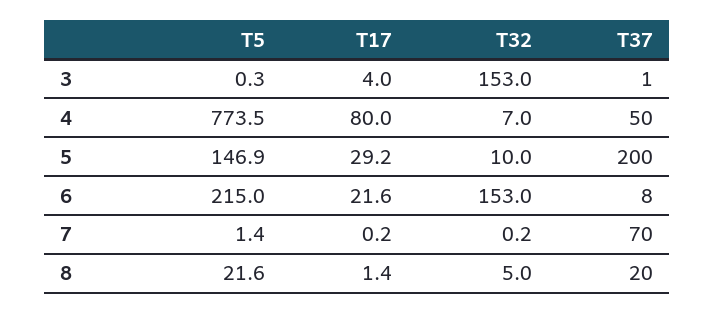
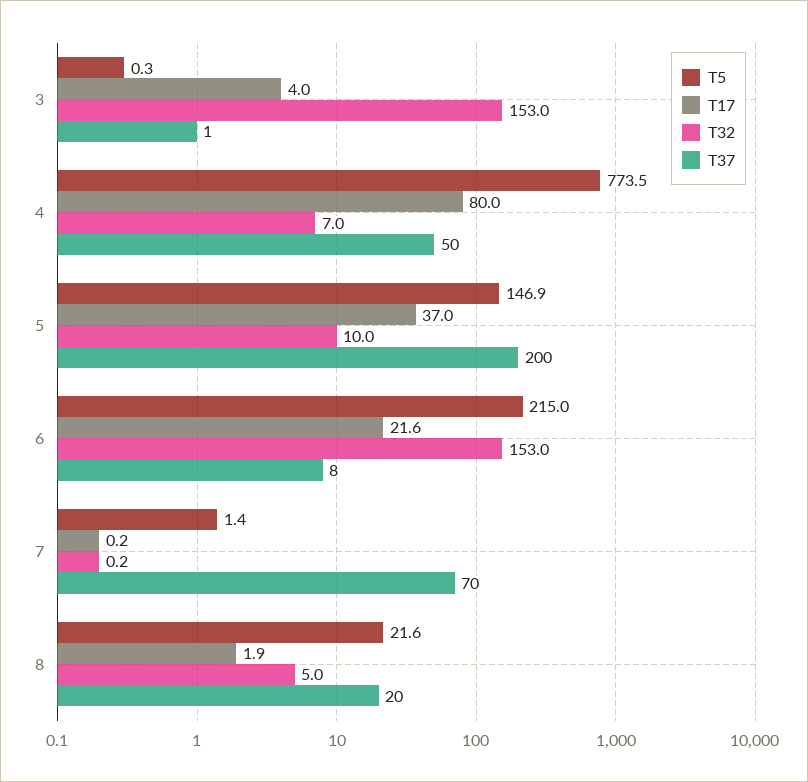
  {
    "T5": {
      "3": 0.3,
      "4": 773.5,
      "5": 146.9,
      "6": 215,
      "7": 1.4,
      "8": 21.6
    },
    "T17": {
      "3": 4,
      "4": 80,
-     "5": 29.2,
+     "5": 37,
      "6": 21.6,
      "7": 0.2,
-     "8": 1.4
+     "8": 1.9
    },
    "T32": {
      "3": 153,
      "4": 7,
      "5": 10,
      "6": 153,
      "7": 0.2,
      "8": 5
    },
    "T37": {
      "3": 1,
      "4": 50,
      "5": 200,
      "6": 8,
      "7": 70,
      "8": 20
    }
  }

